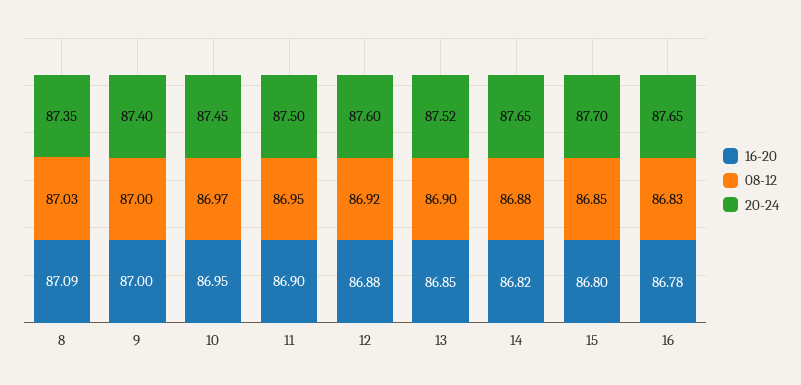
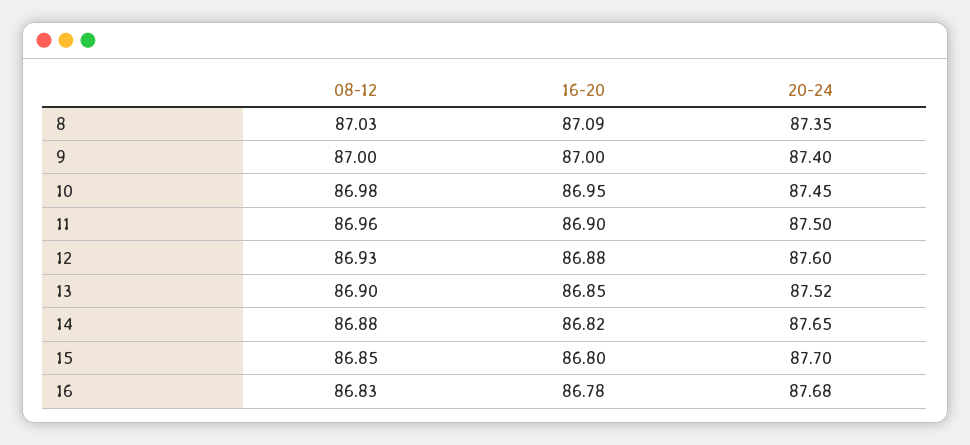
  {
    "16-20": {
      "8": 87.09,
      "9": 87,
      "10": 86.95,
      "11": 86.9,
      "12": 86.88,
      "13": 86.85,
      "14": 86.82,
      "15": 86.8,
      "16": 86.78
    },
    "08-12": {
      "8": 87.03,
      "9": 87,
-     "10": 86.97,
+     "10": 86.98,
-     "11": 86.95,
+     "11": 86.96,
-     "12": 86.92,
+     "12": 86.93,
      "13": 86.9,
      "14": 86.88,
      "15": 86.85,
      "16": 86.83
    },
    "20-24": {
      "8": 87.35,
      "9": 87.4,
      "10": 87.45,
      "11": 87.5,
      "12": 87.6,
      "13": 87.52,
      "14": 87.65,
      "15": 87.7,
-     "16": 87.65
+     "16": 87.68
    }
  }

